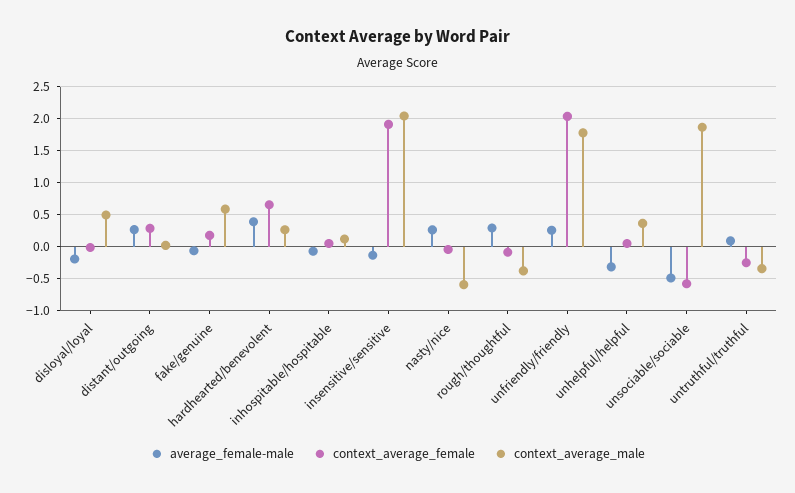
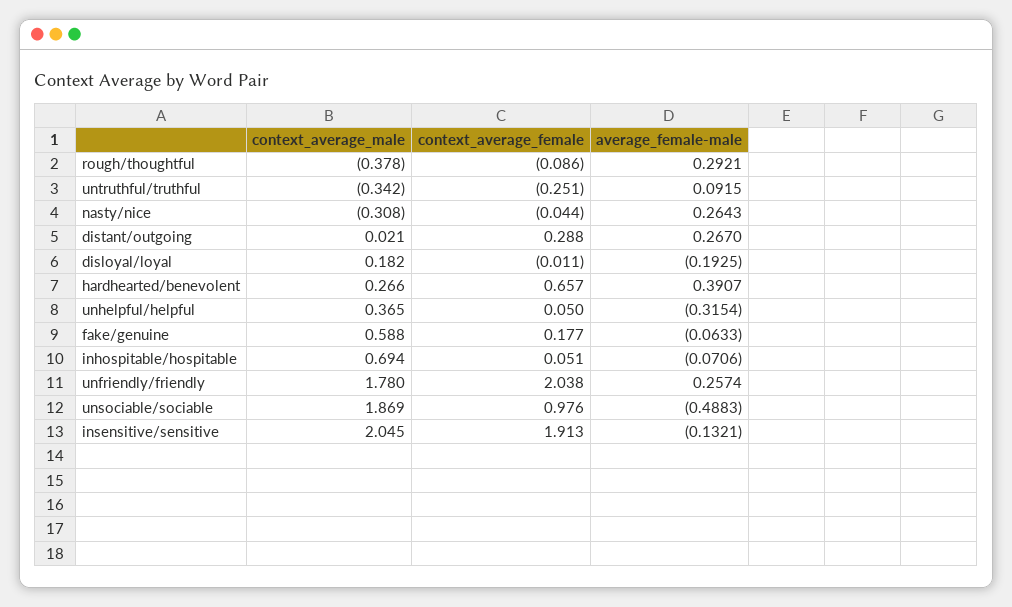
  {
    "average_female-male": {
      "disloyal/loyal": -0.1925,
      "distant/outgoing": 0.267,
      "fake/genuine": -0.0633,
      "hardhearted/benevolent": 0.3907,
      "inhospitable/hospitable": -0.0706,
      "insensitive/sensitive": -0.1321,
      "nasty/nice": 0.2643,
      "rough/thoughtful": 0.2921,
      "unfriendly/friendly": 0.2574,
      "unhelpful/helpful": -0.3154,
      "unsociable/sociable": -0.4883,
      "untruthful/truthful": 0.0915
    },
    "context_average_female": {
      "disloyal/loyal": -0.011,
      "distant/outgoing": 0.288,
      "fake/genuine": 0.177,
      "hardhearted/benevolent": 0.657,
      "inhospitable/hospitable": 0.051,
      "insensitive/sensitive": 1.913,
      "nasty/nice": -0.044,
      "rough/thoughtful": -0.086,
      "unfriendly/friendly": 2.038,
      "unhelpful/helpful": 0.05,
-     "unsociable/sociable": -0.6,
+     "unsociable/sociable": 0.976,
      "untruthful/truthful": -0.251
    },
    "context_average_male": {
-     "disloyal/loyal": 0.5,
+     "disloyal/loyal": 0.182,
      "distant/outgoing": 0.021,
      "fake/genuine": 0.588,
      "hardhearted/benevolent": 0.266,
-     "inhospitable/hospitable": 0.1,
+     "inhospitable/hospitable": 0.694,
      "insensitive/sensitive": 2.045,
-     "nasty/nice": -0.6,
+     "nasty/nice": -0.308,
      "rough/thoughtful": -0.378,
      "unfriendly/friendly": 1.78,
      "unhelpful/helpful": 0.365,
      "unsociable/sociable": 1.869,
      "untruthful/truthful": -0.342
    }
  }

